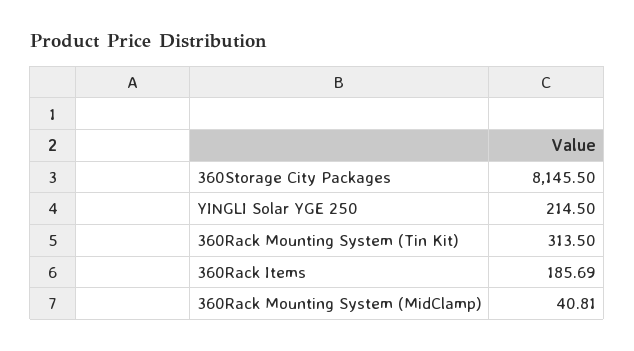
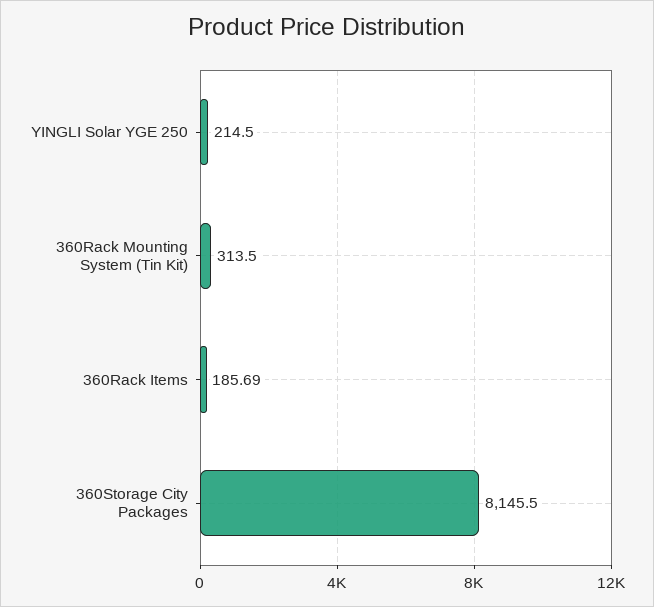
  {
    "360Storage City Packages": 8145.5,
    "YINGLI Solar YGE 250": 214.5,
    "360Rack Mounting System (Tin Kit)": 313.5,
-   "360Rack Items": 185.69,
+   "360Rack Items": 185.69
-   "360Rack Mounting System (MidClamp)": 40.81
  }

